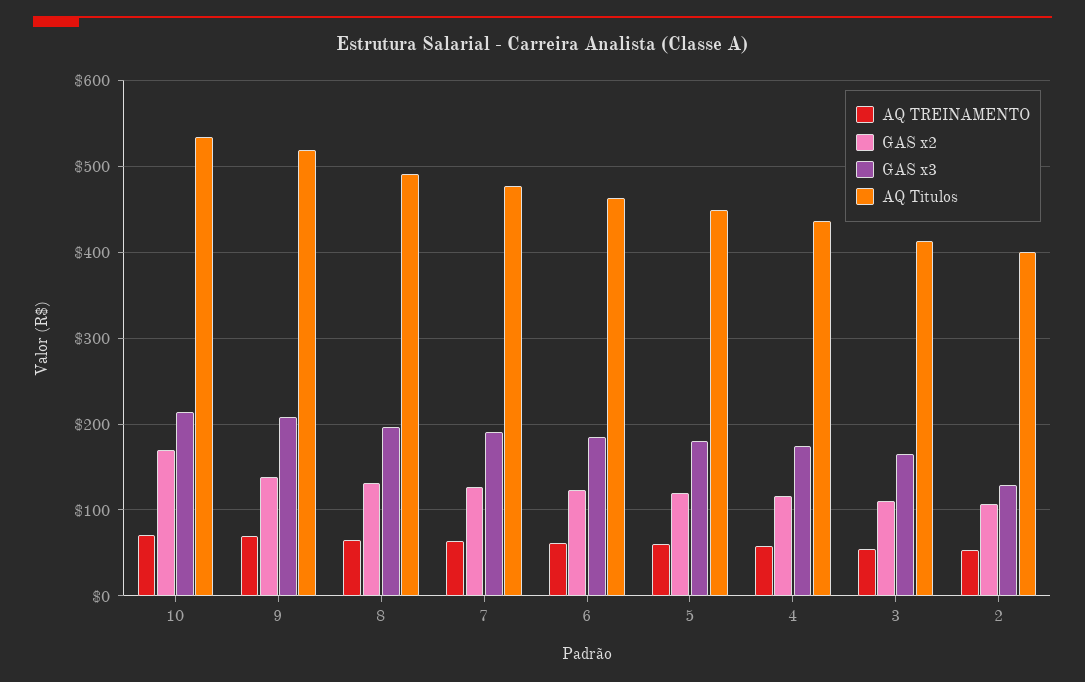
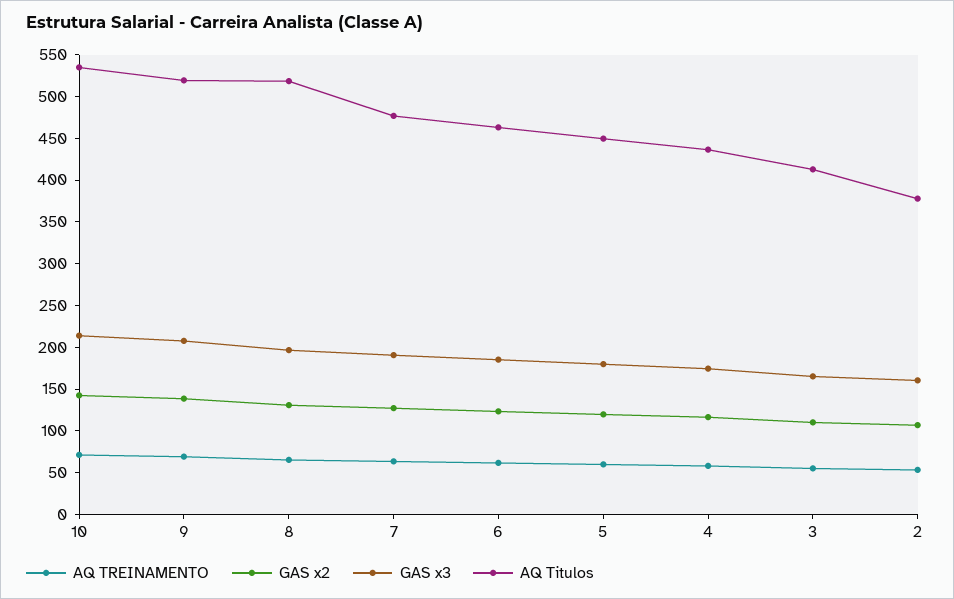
  {
    "AQ TREINAMENTO": {
      "10": 70,
      "9": 70,
      "8": 70,
      "7": 60,
      "6": 60,
      "5": 60,
      "4": 60,
      "3": 60,
      "2": 50
    },
    "GAS x2": {
-     "10": 170,
+     "10": 140,
      "9": 140,
      "8": 130,
      "7": 130,
      "6": 120,
      "5": 120,
      "4": 120,
      "3": 110,
      "2": 110
    },
    "GAS x3": {
      "10": 210,
      "9": 210,
      "8": 200,
      "7": 190,
      "6": 190,
      "5": 180,
      "4": 170,
      "3": 170,
-     "2": 130
+     "2": 160
    },
    "AQ Titulos": {
      "10": 530,
      "9": 520,
-     "8": 490,
+     "8": 520,
      "7": 480,
      "6": 460,
      "5": 450,
      "4": 440,
      "3": 410,
-     "2": 400
+     "2": 380
    }
  }

